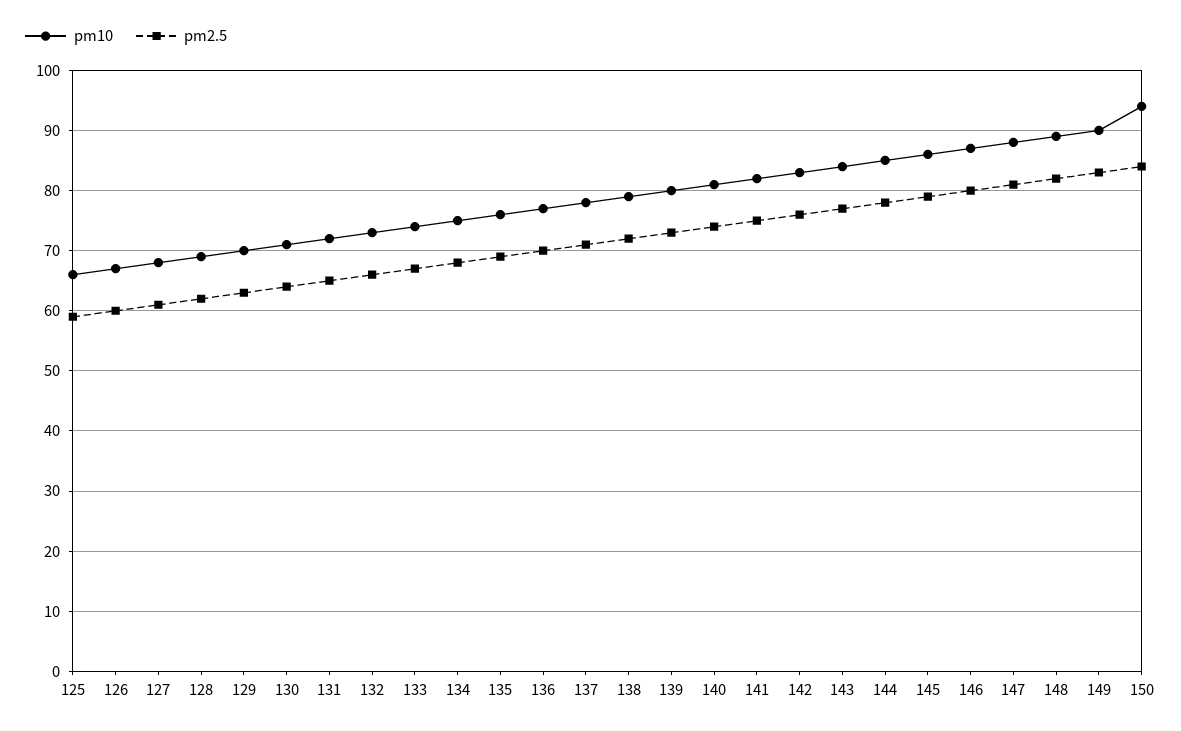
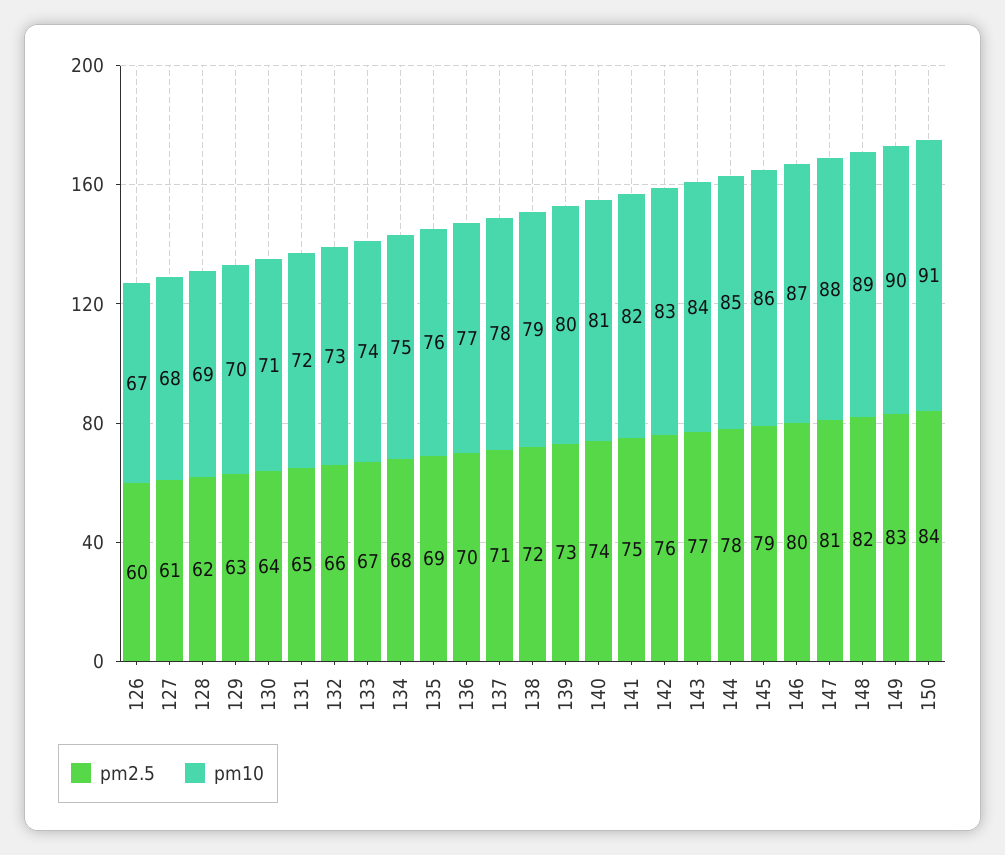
  {
    "pm10": {
-     "125": 66,
      "126": 67,
      "127": 68,
      "128": 69,
      "129": 70,
      "130": 71,
      "131": 72,
      "132": 73,
      "133": 74,
      "134": 75,
      "135": 76,
      "136": 77,
      "137": 78,
      "138": 79,
      "139": 80,
      "140": 81,
      "141": 82,
      "142": 83,
      "143": 84,
      "144": 85,
      "145": 86,
      "146": 87,
      "147": 88,
      "148": 89,
      "149": 90,
-     "150": 94
+     "150": 91
    },
    "pm2.5": {
-     "125": 59,
      "126": 60,
      "127": 61,
      "128": 62,
      "129": 63,
      "130": 64,
      "131": 65,
      "132": 66,
      "133": 67,
      "134": 68,
      "135": 69,
      "136": 70,
      "137": 71,
      "138": 72,
      "139": 73,
      "140": 74,
      "141": 75,
      "142": 76,
      "143": 77,
      "144": 78,
      "145": 79,
      "146": 80,
      "147": 81,
      "148": 82,
      "149": 83,
      "150": 84
    }
  }

